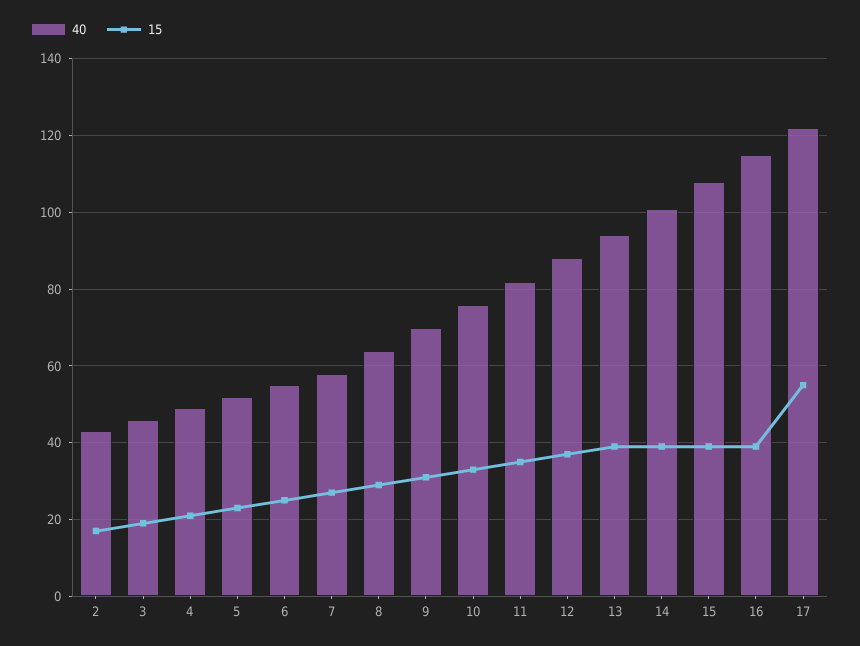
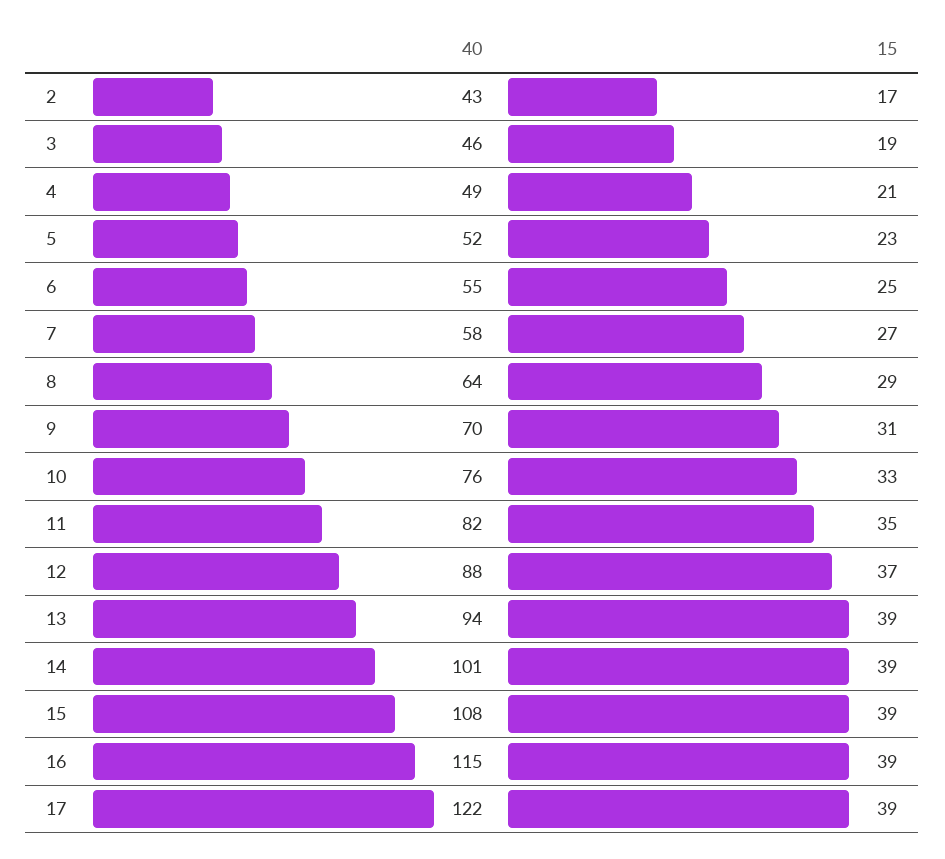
  {
    "40": {
      "2": 43,
      "3": 46,
      "4": 49,
      "5": 52,
      "6": 55,
      "7": 58,
      "8": 64,
      "9": 70,
      "10": 76,
      "11": 82,
      "12": 88,
      "13": 94,
      "14": 101,
      "15": 108,
      "16": 115,
      "17": 122
    },
    "15": {
      "2": 17,
      "3": 19,
      "4": 21,
      "5": 23,
      "6": 25,
      "7": 27,
      "8": 29,
      "9": 31,
      "10": 33,
      "11": 35,
      "12": 37,
      "13": 39,
      "14": 39,
      "15": 39,
      "16": 39,
-     "17": 55
+     "17": 39
    }
  }

